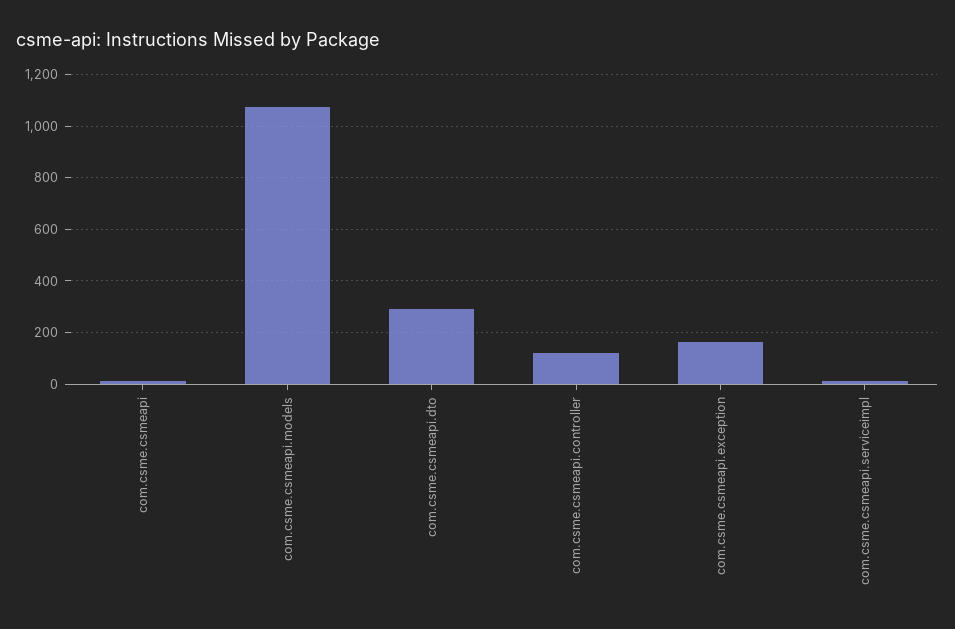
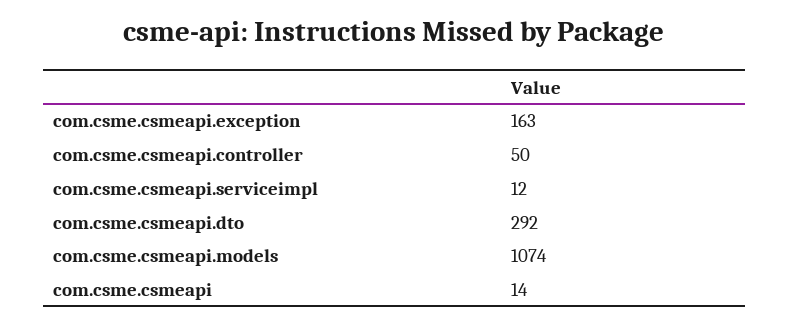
  {
    "com.csme.csmeapi": 14,
    "com.csme.csmeapi.models": 1074,
    "com.csme.csmeapi.dto": 292,
-   "com.csme.csmeapi.controller": 125,
+   "com.csme.csmeapi.controller": 50,
    "com.csme.csmeapi.exception": 163,
    "com.csme.csmeapi.serviceimpl": 12
  }

